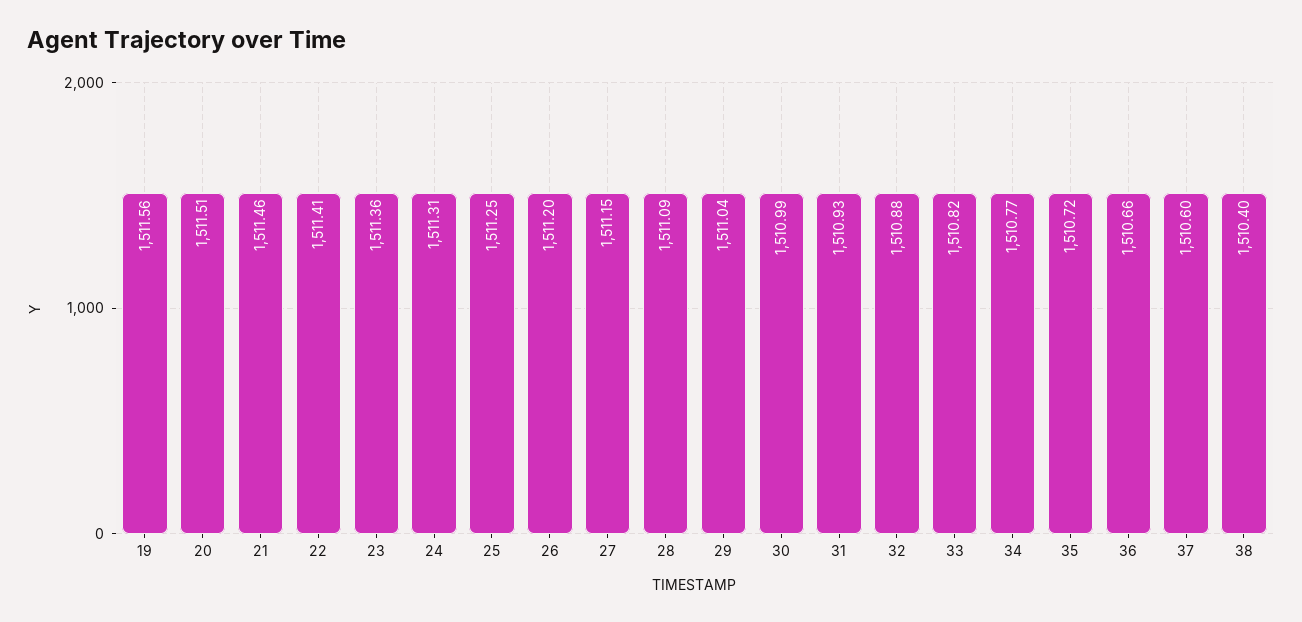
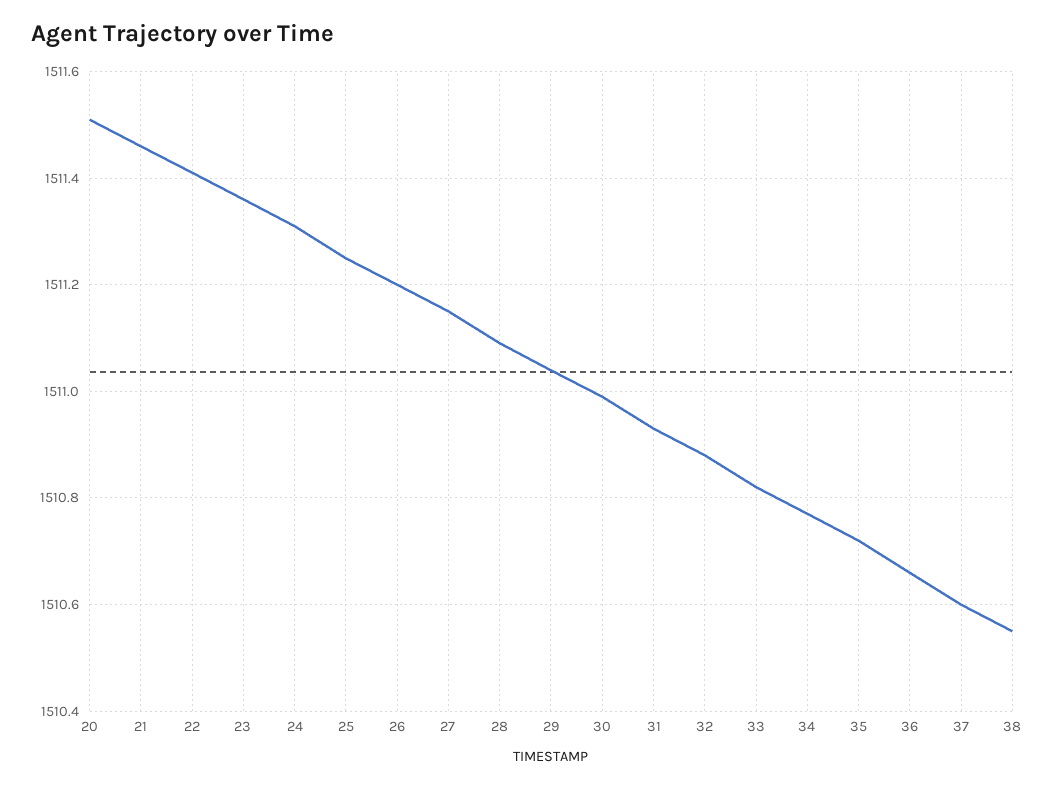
  {
-   "19": 1511.56,
    "20": 1511.51,
    "21": 1511.46,
    "22": 1511.41,
    "23": 1511.36,
    "24": 1511.31,
    "25": 1511.25,
    "26": 1511.2,
    "27": 1511.15,
    "28": 1511.09,
    "29": 1511.04,
    "30": 1510.99,
    "31": 1510.93,
    "32": 1510.88,
    "33": 1510.82,
    "34": 1510.77,
    "35": 1510.72,
    "36": 1510.66,
    "37": 1510.6,
-   "38": 1510.4
+   "38": 1510.55
  }

